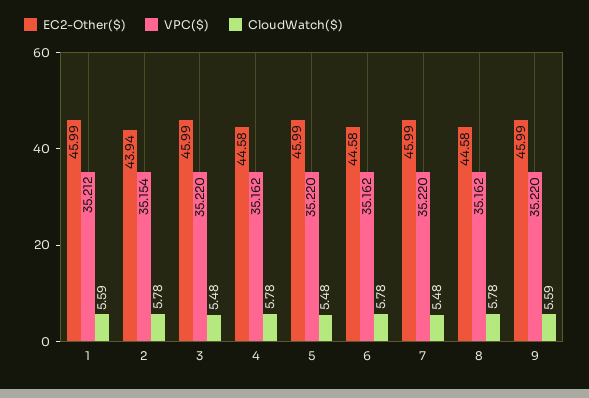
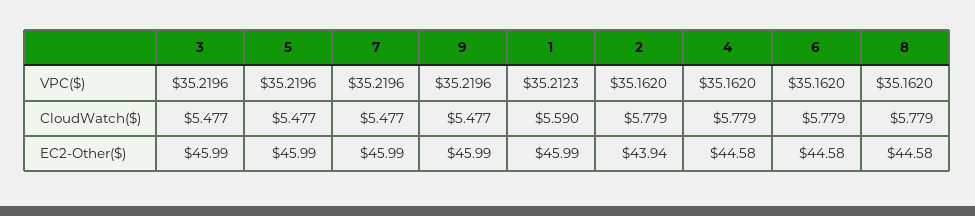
  {
    "EC2-Other($)": {
      "1": 45.99,
      "2": 43.94,
      "3": 45.99,
      "4": 44.58,
      "5": 45.99,
      "6": 44.58,
      "7": 45.99,
      "8": 44.58,
      "9": 45.99
    },
    "VPC($)": {
      "1": 35.2123,
-     "2": 35.154,
+     "2": 35.162,
      "3": 35.2196,
      "4": 35.162,
      "5": 35.2196,
      "6": 35.162,
      "7": 35.2196,
      "8": 35.162,
      "9": 35.2196
    },
    "CloudWatch($)": {
      "1": 5.59,
      "2": 5.779,
      "3": 5.477,
      "4": 5.779,
      "5": 5.477,
      "6": 5.779,
      "7": 5.477,
      "8": 5.779,
-     "9": 5.59
+     "9": 5.477
    }
  }

